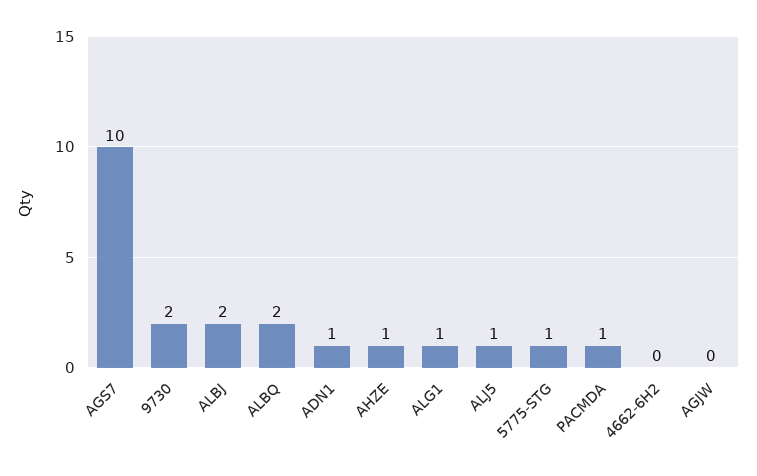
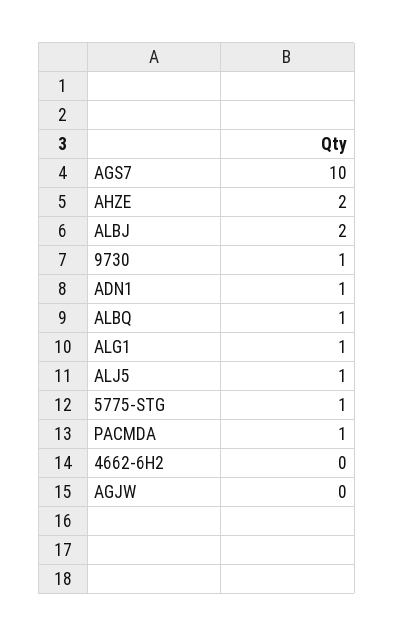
  {
    "AGS7": 10,
-   "9730": 2,
+   "9730": 1,
    "ALBJ": 2,
-   "ALBQ": 2,
+   "ALBQ": 1,
    "ADN1": 1,
-   "AHZE": 1,
+   "AHZE": 2,
    "ALG1": 1,
    "ALJ5": 1,
    "5775-STG": 1,
    "PACMDA": 1,
    "4662-6H2": 0,
    "AGJW": 0
  }

